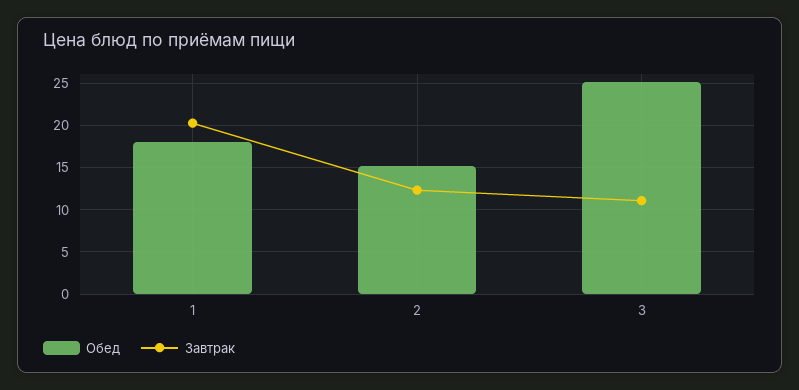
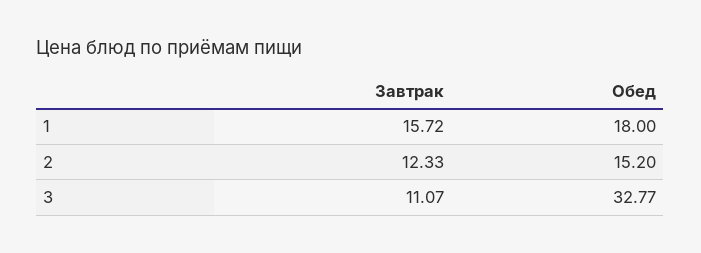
  {
    "Обед": {
      "1": 18,
      "2": 15.2,
-     "3": 25
+     "3": 32.77
    },
    "Завтрак": {
-     "1": 20,
+     "1": 15.72,
      "2": 12.33,
      "3": 11.07
    }
  }

